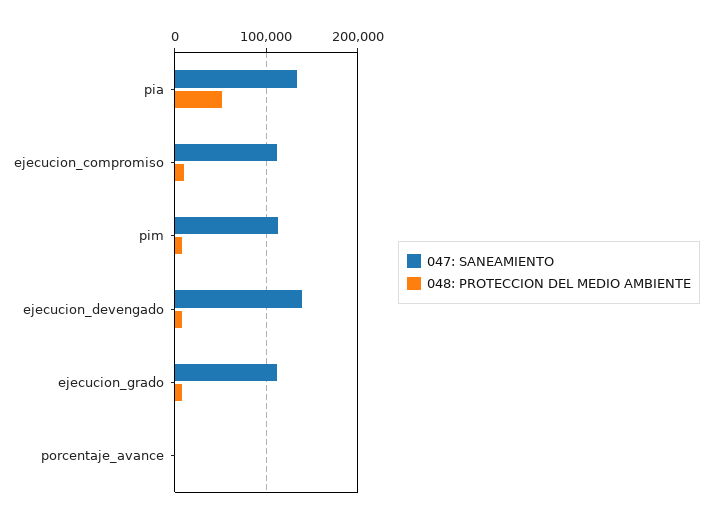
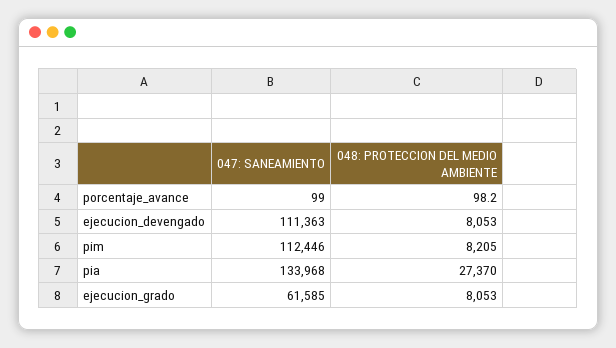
  {
    "047: SANEAMIENTO": {
      "pia": 133968,
-     "ejecucion_compromiso": 110000,
      "pim": 112446,
-     "ejecucion_devengado": 140000,
+     "ejecucion_devengado": 111363,
-     "ejecucion_grado": 110000,
+     "ejecucion_grado": 61585,
      "porcentaje_avance": 99
    },
    "048: PROTECCION DEL MEDIO AMBIENTE": {
-     "pia": 50000,
+     "pia": 27370,
-     "ejecucion_compromiso": 10000,
      "pim": 8205,
      "ejecucion_devengado": 8053,
      "ejecucion_grado": 8053,
      "porcentaje_avance": 98.2
    }
  }

